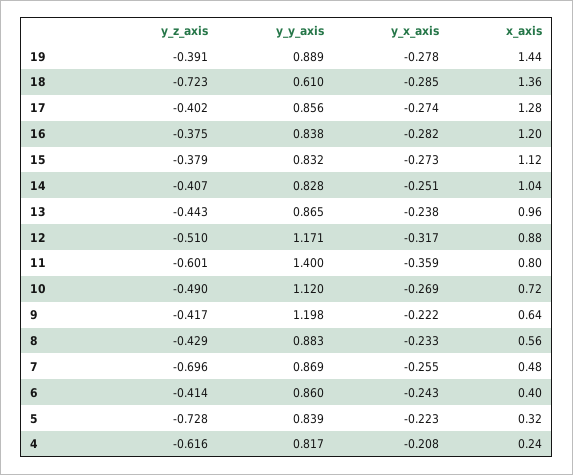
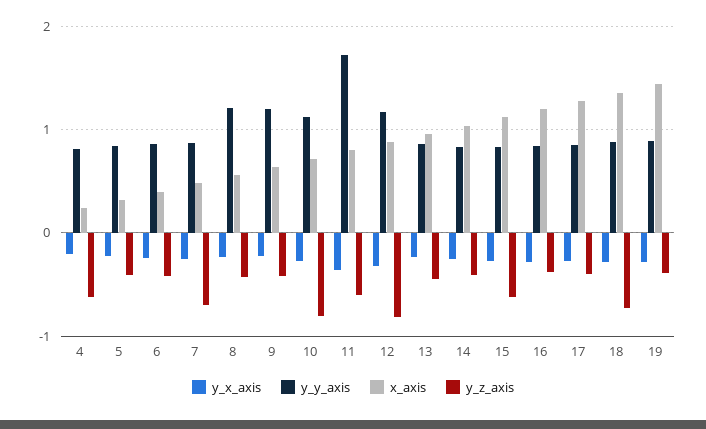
  {
    "y_z_axis": {
      "19": -0.391,
      "18": -0.723,
      "17": -0.402,
      "16": -0.375,
-     "15": -0.379,
+     "15": -0.6,
      "14": -0.407,
      "13": -0.443,
-     "12": -0.51,
+     "12": -0.8,
      "11": -0.601,
-     "10": -0.49,
+     "10": -0.8,
      "9": -0.417,
      "8": -0.429,
      "7": -0.696,
      "6": -0.414,
-     "5": -0.728,
+     "5": -0.4,
      "4": -0.616
    },
    "y_y_axis": {
      "19": 0.889,
-     "18": 0.61,
+     "18": 0.9,
      "17": 0.856,
      "16": 0.838,
      "15": 0.832,
      "14": 0.828,
      "13": 0.865,
      "12": 1.171,
-     "11": 1.4,
+     "11": 1.7,
      "10": 1.12,
      "9": 1.198,
-     "8": 0.883,
+     "8": 1.2,
      "7": 0.869,
      "6": 0.86,
      "5": 0.839,
      "4": 0.817
    },
    "y_x_axis": {
      "19": -0.278,
      "18": -0.285,
      "17": -0.274,
      "16": -0.282,
      "15": -0.273,
      "14": -0.251,
      "13": -0.238,
      "12": -0.317,
      "11": -0.359,
      "10": -0.269,
      "9": -0.222,
      "8": -0.233,
      "7": -0.255,
      "6": -0.243,
      "5": -0.223,
      "4": -0.208
    },
    "x_axis": {
      "19": 1.44,
      "18": 1.36,
      "17": 1.28,
      "16": 1.2,
      "15": 1.12,
      "14": 1.04,
      "13": 0.96,
      "12": 0.88,
      "11": 0.8,
      "10": 0.72,
      "9": 0.64,
      "8": 0.56,
      "7": 0.48,
      "6": 0.4,
      "5": 0.32,
      "4": 0.24
    }
  }

